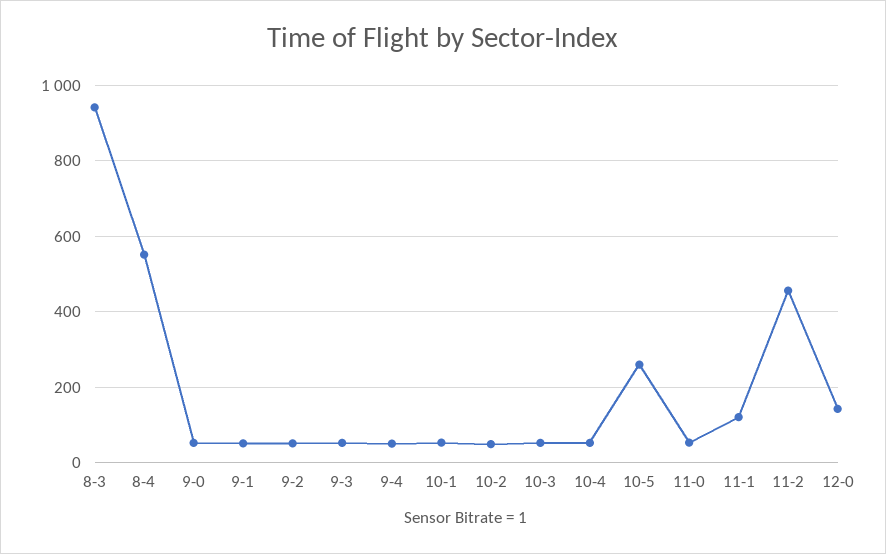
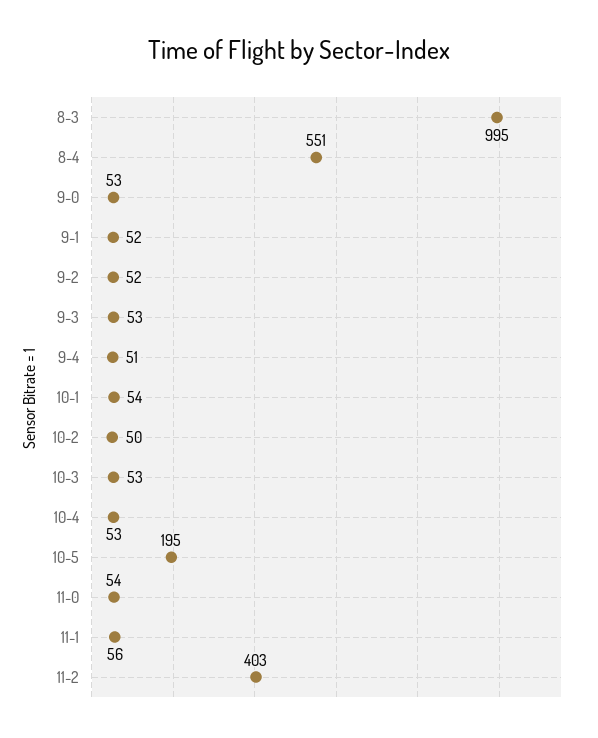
  {
-   "8-3": 940,
+   "8-3": 995,
    "8-4": 551,
    "9-0": 53,
    "9-1": 52,
    "9-2": 52,
    "9-3": 53,
    "9-4": 51,
    "10-1": 54,
    "10-2": 50,
    "10-3": 53,
    "10-4": 53,
-   "10-5": 260,
+   "10-5": 195,
    "11-0": 54,
-   "11-1": 120,
+   "11-1": 56,
-   "11-2": 460,
+   "11-2": 403
-   "12-0": 140
  }

